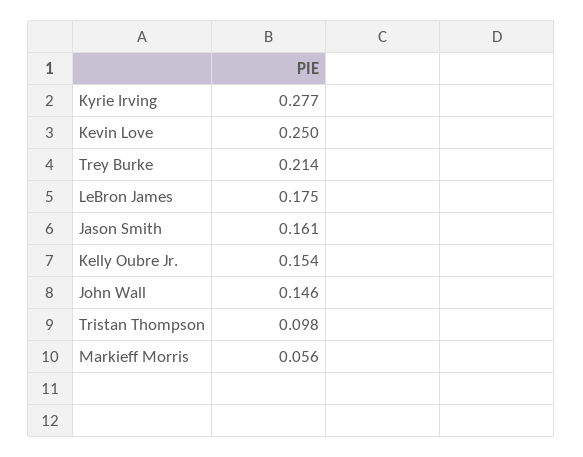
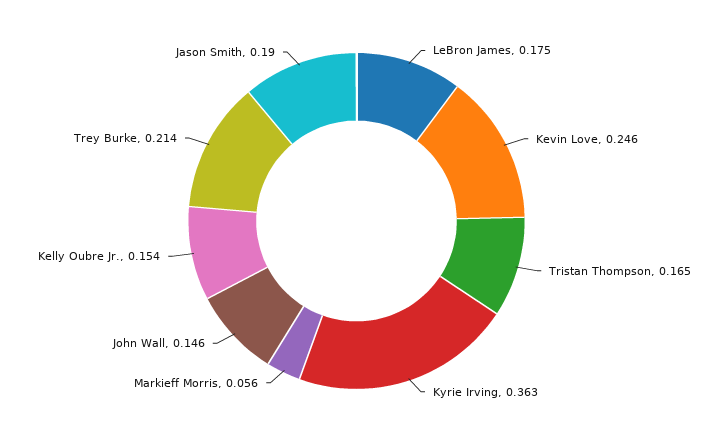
  {
-   "Kyrie Irving": 0.277,
+   "Kyrie Irving": 0.363,
-   "Kevin Love": 0.25,
+   "Kevin Love": 0.246,
    "Trey Burke": 0.214,
    "LeBron James": 0.175,
-   "Jason Smith": 0.161,
+   "Jason Smith": 0.19,
    "Kelly Oubre Jr.": 0.154,
    "John Wall": 0.146,
-   "Tristan Thompson": 0.098,
+   "Tristan Thompson": 0.165,
    "Markieff Morris": 0.056
  }

